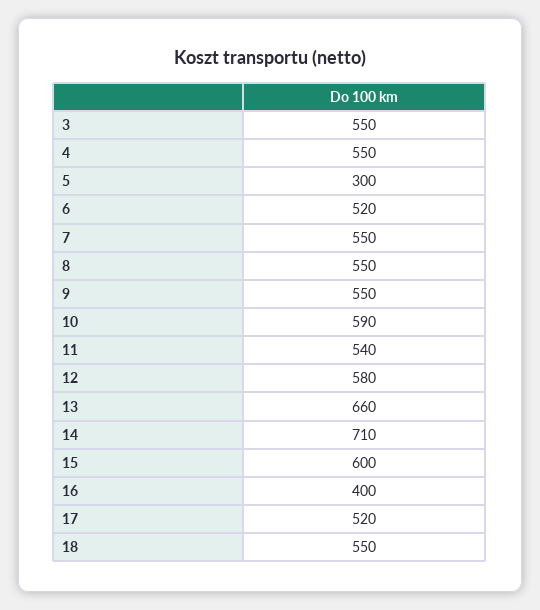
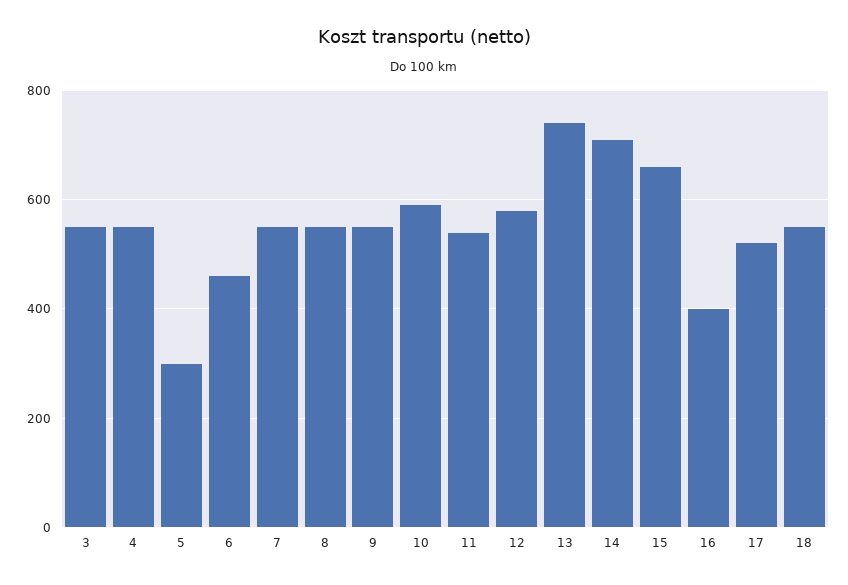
  {
    "3": 550,
    "4": 550,
    "5": 300,
-   "6": 520,
+   "6": 460,
    "7": 550,
    "8": 550,
    "9": 550,
    "10": 590,
    "11": 540,
    "12": 580,
-   "13": 660,
+   "13": 740,
    "14": 710,
-   "15": 600,
+   "15": 660,
    "16": 400,
    "17": 520,
    "18": 550
  }

